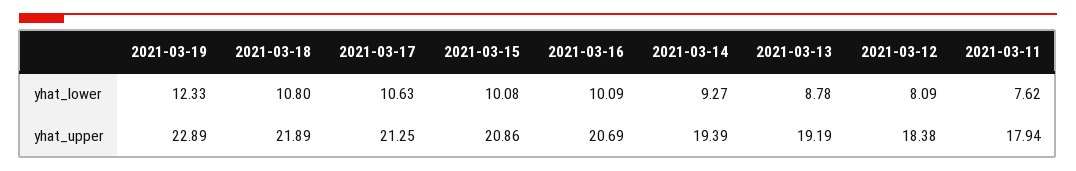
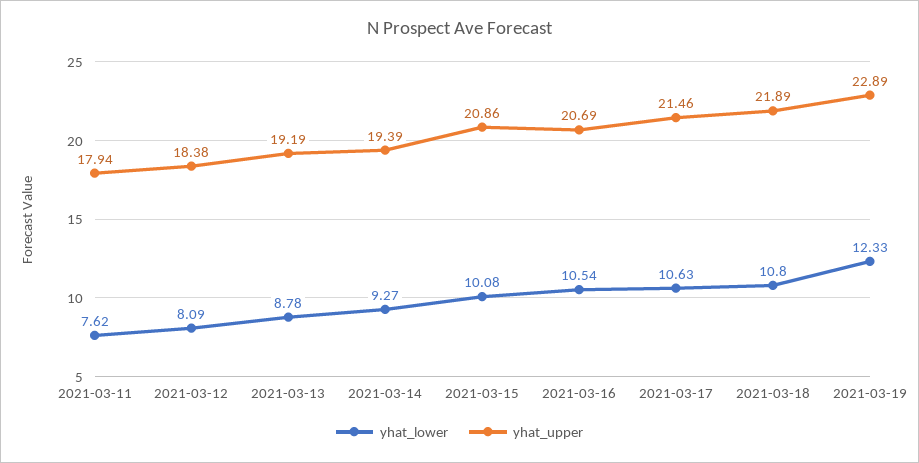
  {
    "yhat_lower": {
      "2021-03-19": 12.33,
      "2021-03-18": 10.8,
      "2021-03-17": 10.63,
      "2021-03-15": 10.08,
-     "2021-03-16": 10.09,
+     "2021-03-16": 10.54,
      "2021-03-14": 9.27,
      "2021-03-13": 8.78,
      "2021-03-12": 8.09,
      "2021-03-11": 7.62
    },
    "yhat_upper": {
      "2021-03-19": 22.89,
      "2021-03-18": 21.89,
-     "2021-03-17": 21.25,
+     "2021-03-17": 21.46,
      "2021-03-15": 20.86,
      "2021-03-16": 20.69,
      "2021-03-14": 19.39,
      "2021-03-13": 19.19,
      "2021-03-12": 18.38,
      "2021-03-11": 17.94
    }
  }

